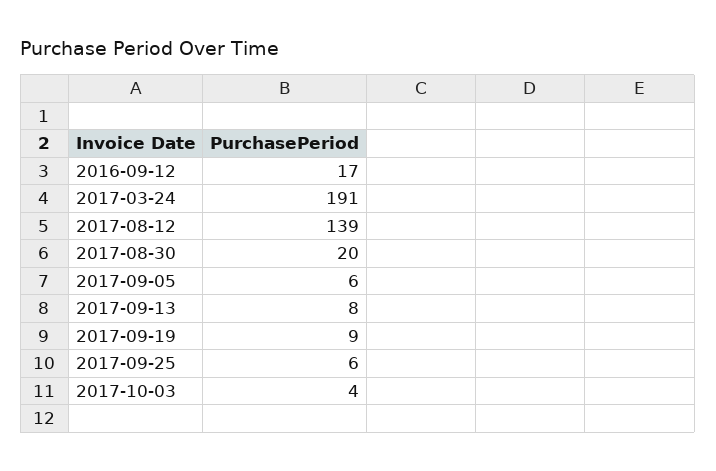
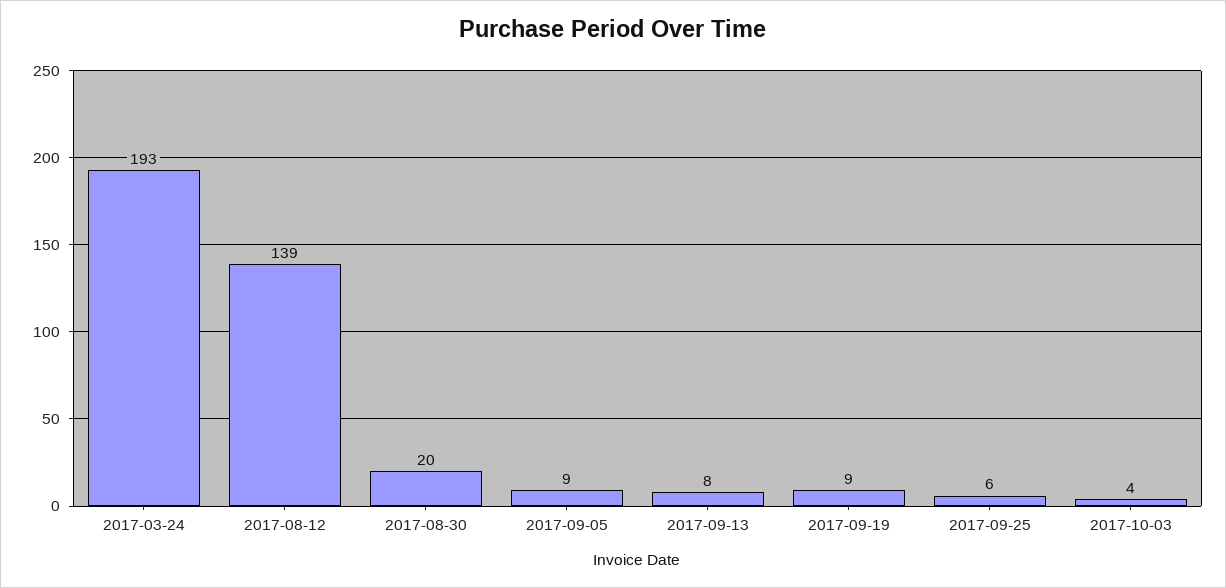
  {
-   "2016-09-12": 17,
-   "2017-03-24": 191,
+   "2017-03-24": 193,
    "2017-08-12": 139,
    "2017-08-30": 20,
-   "2017-09-05": 6,
+   "2017-09-05": 9,
    "2017-09-13": 8,
    "2017-09-19": 9,
    "2017-09-25": 6,
    "2017-10-03": 4
  }

